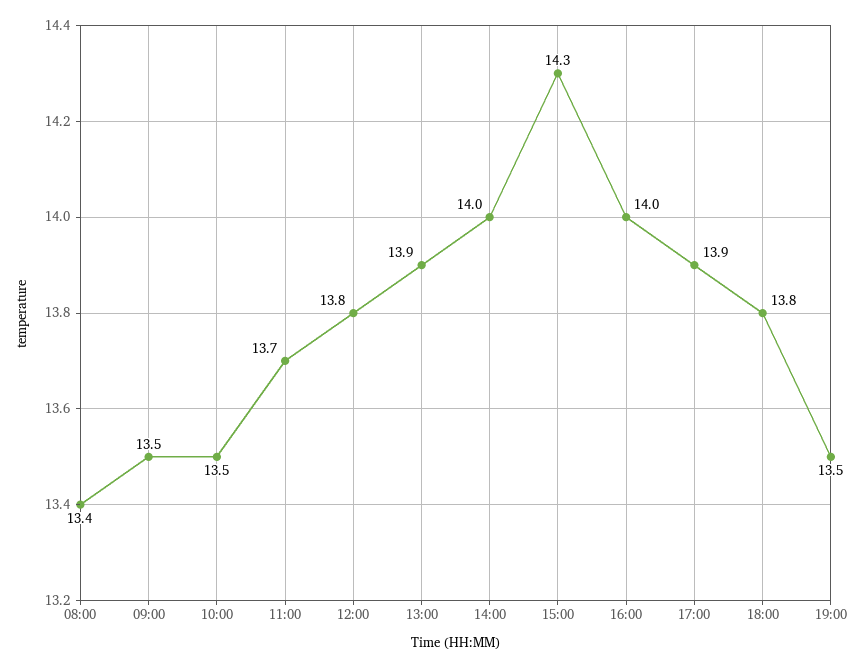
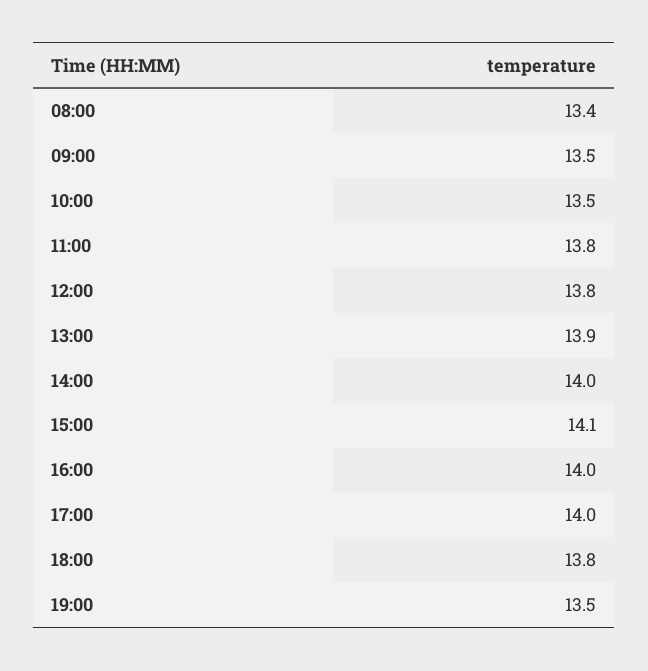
  {
    "08:00": 13.4,
    "09:00": 13.5,
    "10:00": 13.5,
-   "11:00": 13.7,
+   "11:00": 13.8,
    "12:00": 13.8,
    "13:00": 13.9,
    "14:00": 14,
-   "15:00": 14.3,
+   "15:00": 14.1,
    "16:00": 14,
-   "17:00": 13.9,
+   "17:00": 14,
    "18:00": 13.8,
    "19:00": 13.5
  }

